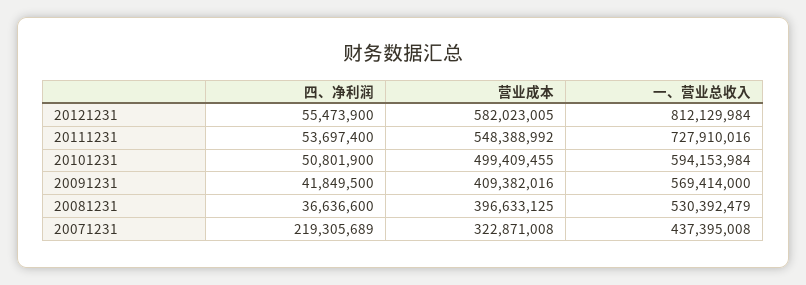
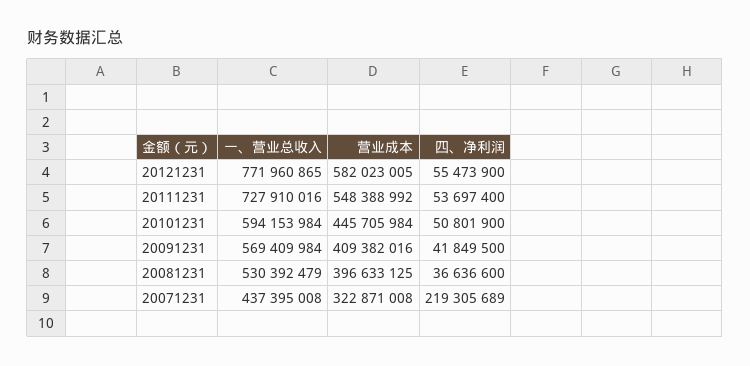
  {
    "四、净利润": {
      "20121231": 55473900,
      "20111231": 53697400,
      "20101231": 50801900,
      "20091231": 41849500,
      "20081231": 36636600,
      "20071231": 219305689
    },
    "营业成本": {
      "20121231": 582023005,
      "20111231": 548388992,
-     "20101231": 499409455,
+     "20101231": 445705984,
      "20091231": 409382016,
      "20081231": 396633125,
      "20071231": 322871008
    },
    "一、营业总收入": {
-     "20121231": 812129984,
+     "20121231": 771960865,
      "20111231": 727910016,
      "20101231": 594153984,
-     "20091231": 569414000,
+     "20091231": 569409984,
      "20081231": 530392479,
      "20071231": 437395008
    }
  }

